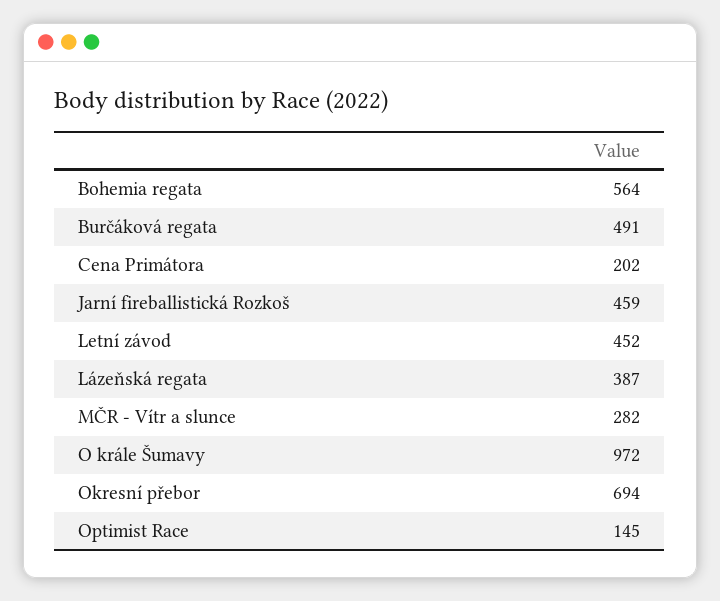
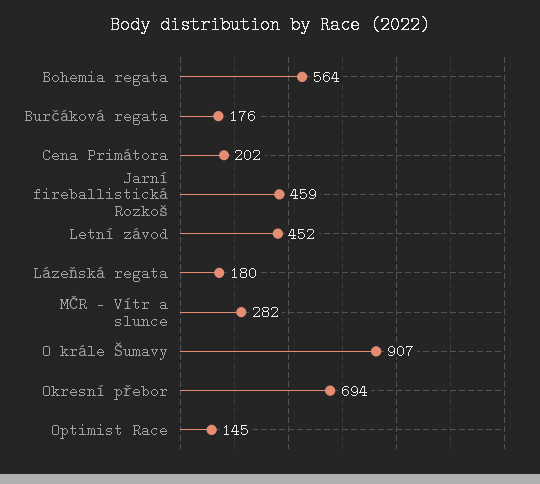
  {
    "Bohemia regata": 564,
-   "Burčáková regata": 491,
+   "Burčáková regata": 176,
    "Cena Primátora": 202,
    "Jarní fireballistická Rozkoš": 459,
    "Letní závod": 452,
-   "Lázeňská regata": 387,
+   "Lázeňská regata": 180,
    "MČR - Vítr a slunce": 282,
-   "O krále Šumavy": 972,
+   "O krále Šumavy": 907,
    "Okresní přebor": 694,
    "Optimist Race": 145
  }

